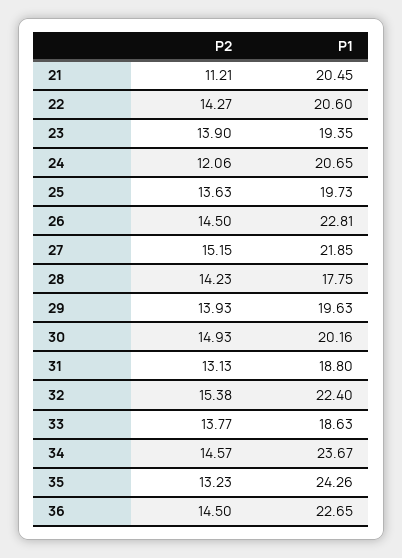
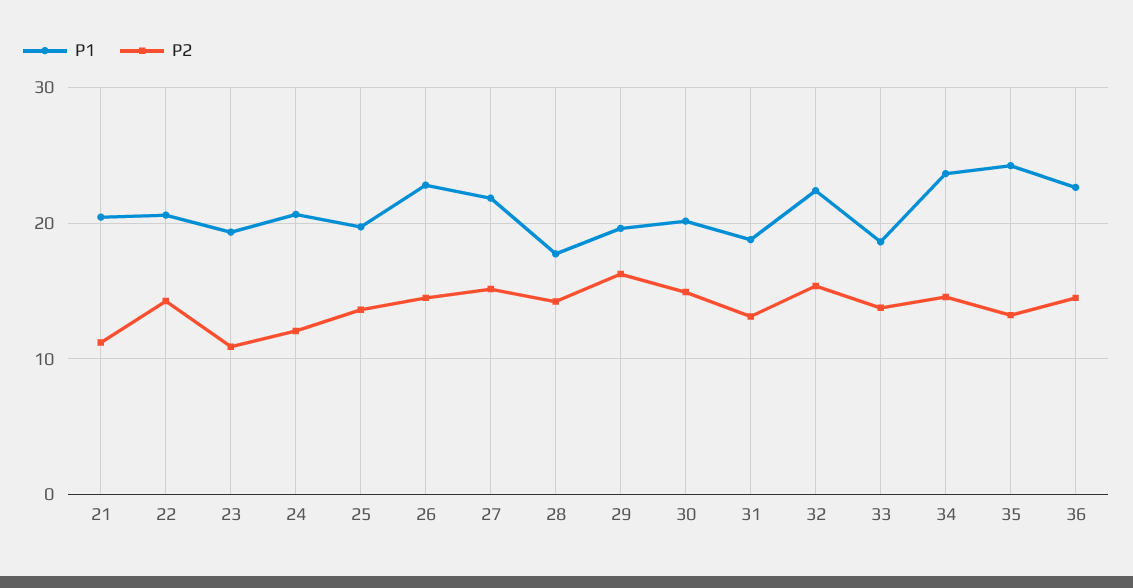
  {
    "P2": {
      "21": 11.21,
      "22": 14.27,
-     "23": 13.9,
+     "23": 11,
      "24": 12.06,
      "25": 13.63,
      "26": 14.5,
      "27": 15.15,
      "28": 14.23,
-     "29": 13.93,
+     "29": 16,
      "30": 14.93,
      "31": 13.13,
      "32": 15.38,
      "33": 13.77,
      "34": 14.57,
      "35": 13.23,
      "36": 14.5
    },
    "P1": {
      "21": 20.45,
      "22": 20.6,
      "23": 19.35,
      "24": 20.65,
      "25": 19.73,
      "26": 22.81,
      "27": 21.85,
      "28": 17.75,
      "29": 19.63,
      "30": 20.16,
      "31": 18.8,
      "32": 22.4,
      "33": 18.63,
      "34": 23.67,
      "35": 24.26,
      "36": 22.65
    }
  }

